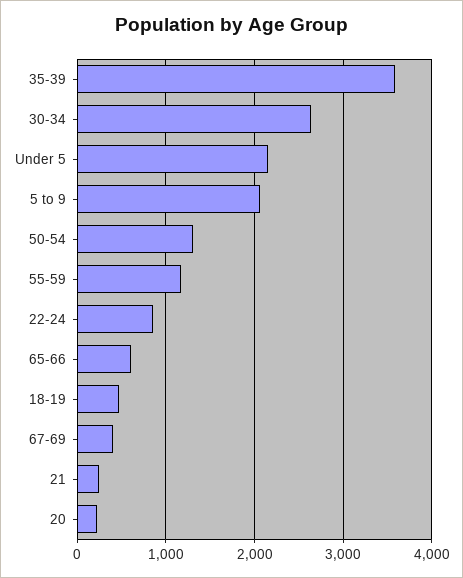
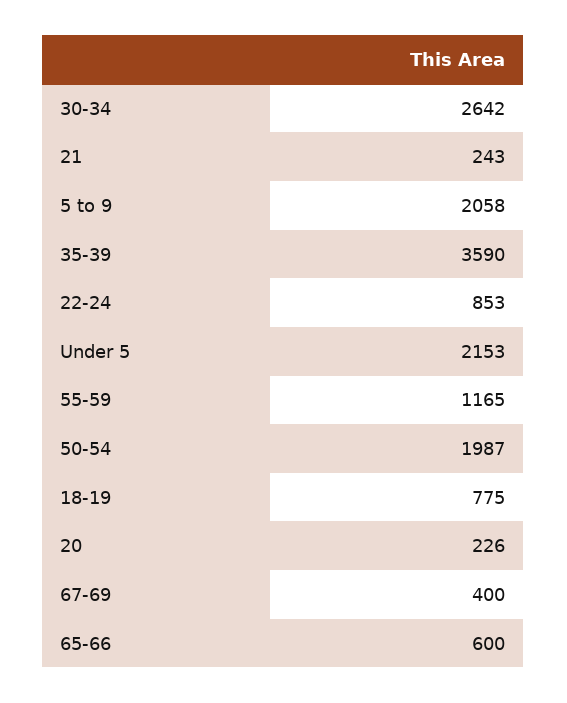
  {
    "35-39": 3590,
    "30-34": 2642,
    "Under 5": 2153,
    "5 to 9": 2058,
-   "50-54": 1300,
+   "50-54": 1987,
    "55-59": 1165,
    "22-24": 853,
    "65-66": 600,
-   "18-19": 500,
+   "18-19": 775,
    "67-69": 400,
    "21": 243,
    "20": 226
  }

